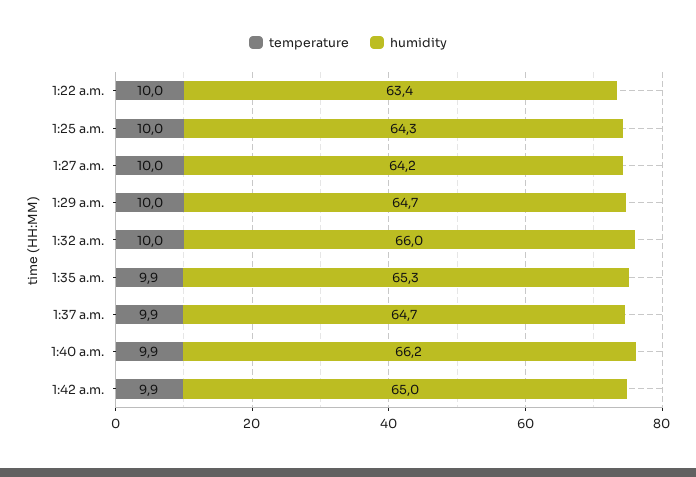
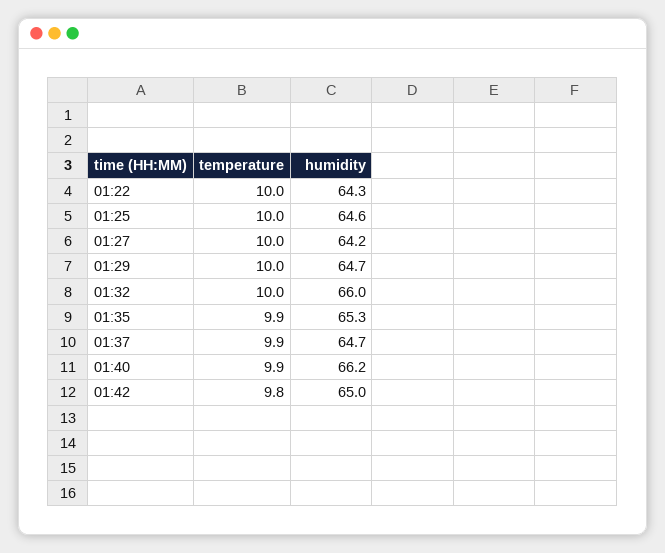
  {
    "temperature": {
      "1:22 a.m.": 10,
      "1:25 a.m.": 10,
      "1:27 a.m.": 10,
      "1:29 a.m.": 10,
      "1:32 a.m.": 10,
      "1:35 a.m.": 9.9,
      "1:37 a.m.": 9.9,
      "1:40 a.m.": 9.9,
-     "1:42 a.m.": 9.9
+     "1:42 a.m.": 9.8
    },
    "humidity": {
-     "1:22 a.m.": 63.4,
+     "1:22 a.m.": 64.3,
-     "1:25 a.m.": 64.3,
+     "1:25 a.m.": 64.6,
      "1:27 a.m.": 64.2,
      "1:29 a.m.": 64.7,
      "1:32 a.m.": 66,
      "1:35 a.m.": 65.3,
      "1:37 a.m.": 64.7,
      "1:40 a.m.": 66.2,
      "1:42 a.m.": 65
    }
  }

